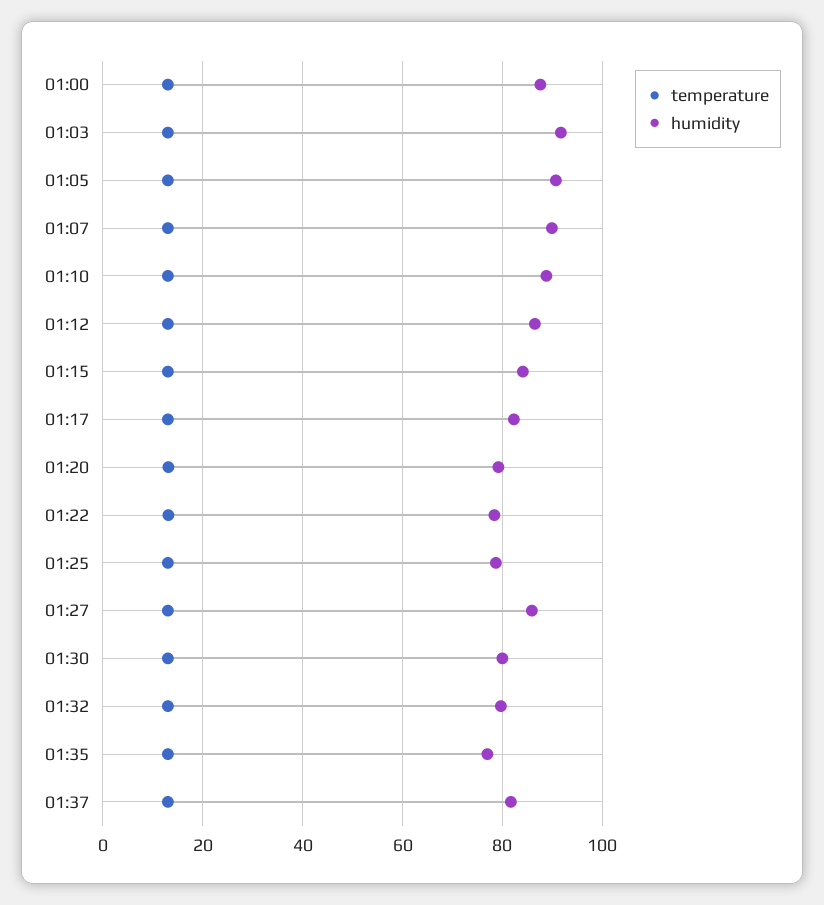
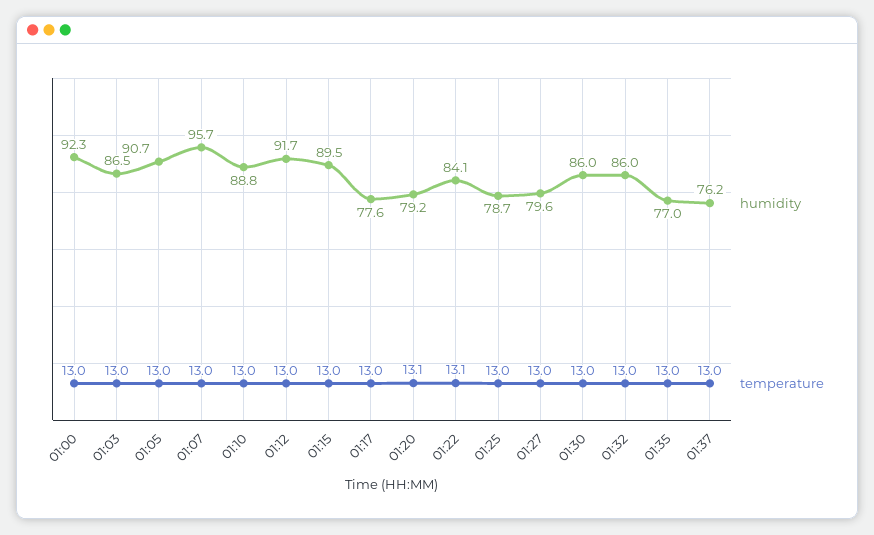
  {
    "temperature": {
      "01:00": 13,
      "01:03": 13,
      "01:05": 13,
      "01:07": 13,
      "01:10": 13,
      "01:12": 13,
      "01:15": 13,
      "01:17": 13,
      "01:20": 13.1,
      "01:22": 13.1,
      "01:25": 13,
      "01:27": 13,
      "01:30": 13,
      "01:32": 13,
      "01:35": 13,
      "01:37": 13
    },
    "humidity": {
-     "01:00": 88,
+     "01:00": 92.3,
-     "01:03": 92,
+     "01:03": 86.5,
      "01:05": 90.7,
-     "01:07": 90,
+     "01:07": 95.7,
      "01:10": 88.8,
-     "01:12": 86,
+     "01:12": 91.7,
-     "01:15": 84,
+     "01:15": 89.5,
-     "01:17": 82,
+     "01:17": 77.6,
      "01:20": 79.2,
-     "01:22": 78,
+     "01:22": 84.1,
      "01:25": 78.7,
-     "01:27": 86,
+     "01:27": 79.6,
-     "01:30": 80,
+     "01:30": 86,
-     "01:32": 80,
+     "01:32": 86,
      "01:35": 77,
-     "01:37": 82
+     "01:37": 76.2
    }
  }

